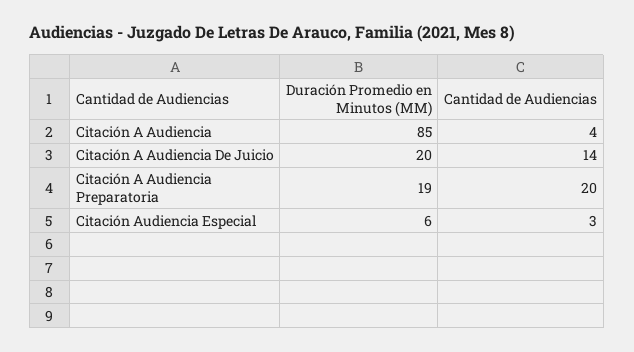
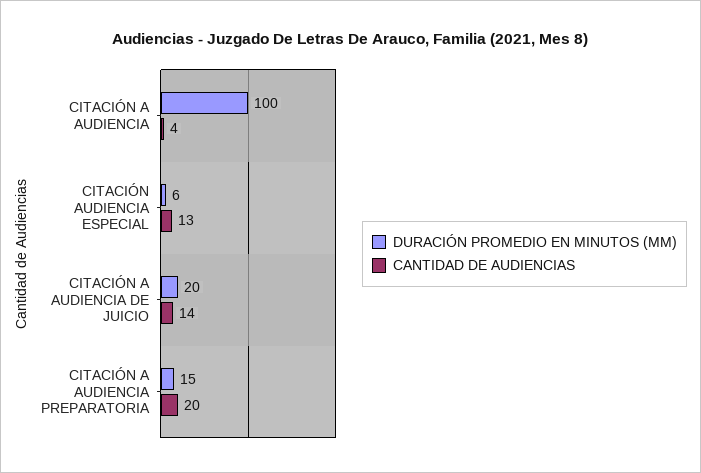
  {
    "Duración Promedio en Minutos (MM)": {
-     "Citación A Audiencia": 85,
+     "Citación A Audiencia": 100,
      "Citación A Audiencia De Juicio": 20,
-     "Citación A Audiencia Preparatoria": 19,
+     "Citación A Audiencia Preparatoria": 15,
      "Citación Audiencia Especial": 6
    },
    "Cantidad de Audiencias": {
      "Citación A Audiencia": 4,
      "Citación A Audiencia De Juicio": 14,
      "Citación A Audiencia Preparatoria": 20,
-     "Citación Audiencia Especial": 3
+     "Citación Audiencia Especial": 13
    }
  }

